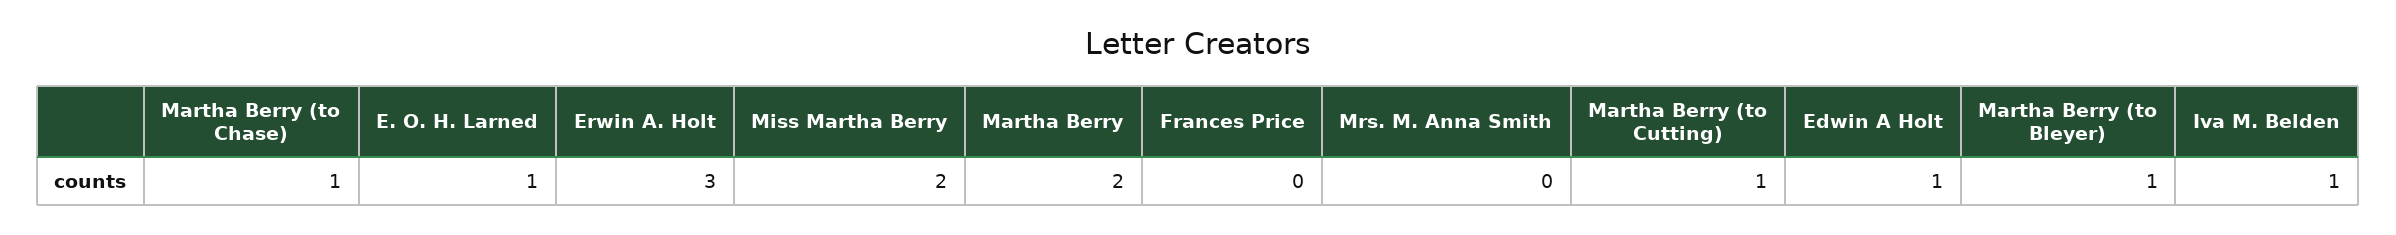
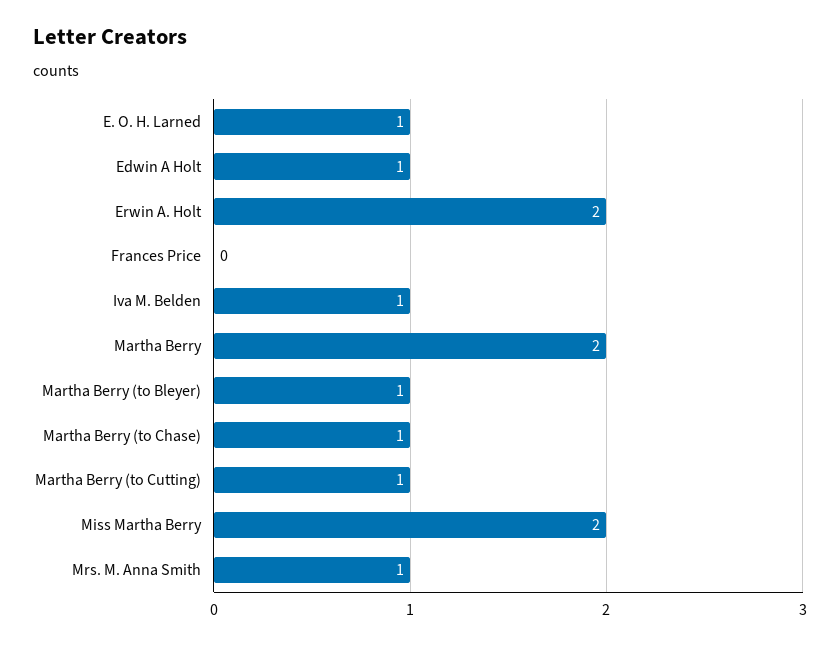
  {
    "Martha Berry (to Chase)": 1,
    "E. O. H. Larned": 1,
-   "Erwin A. Holt": 3,
+   "Erwin A. Holt": 2,
    "Miss Martha Berry": 2,
    "Martha Berry": 2,
    "Frances Price": 0,
-   "Mrs. M. Anna Smith": 0,
+   "Mrs. M. Anna Smith": 1,
    "Martha Berry (to Cutting)": 1,
    "Edwin A Holt": 1,
    "Martha Berry (to Bleyer)": 1,
    "Iva M. Belden": 1
  }

